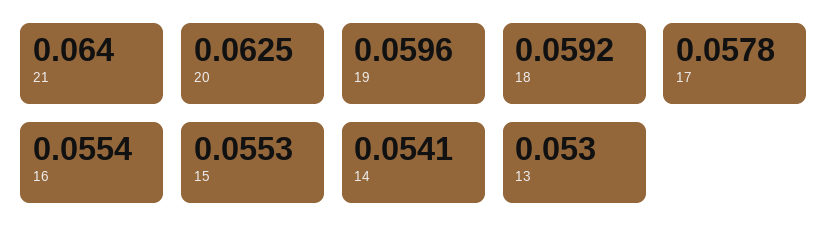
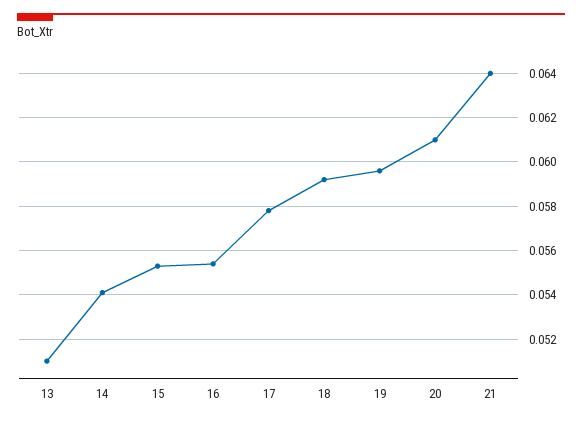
  {
    "21": 0.064,
-   "20": 0.0625,
+   "20": 0.061,
    "19": 0.0596,
    "18": 0.0592,
    "17": 0.0578,
    "16": 0.0554,
    "15": 0.0553,
    "14": 0.0541,
-   "13": 0.053
+   "13": 0.051
  }

